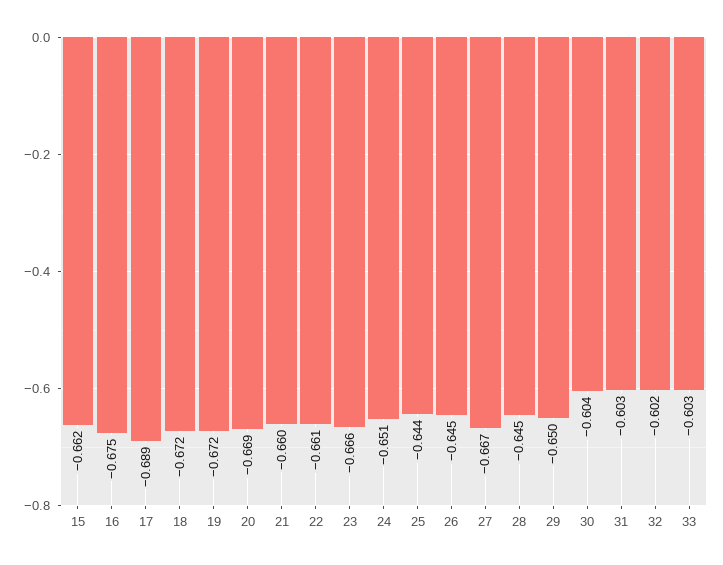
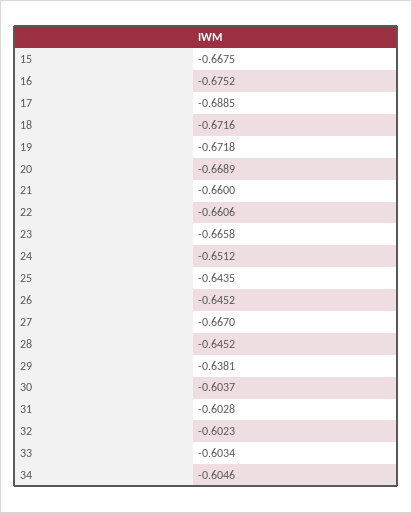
  {
-   "15": -0.662,
+   "15": -0.6675,
    "16": -0.6752,
    "17": -0.6885,
    "18": -0.6716,
    "19": -0.6718,
    "20": -0.6689,
    "21": -0.66,
    "22": -0.6606,
    "23": -0.6658,
    "24": -0.6512,
    "25": -0.6435,
    "26": -0.6452,
    "27": -0.667,
    "28": -0.6452,
-   "29": -0.65,
+   "29": -0.6381,
    "30": -0.6037,
    "31": -0.6028,
    "32": -0.6023,
-   "33": -0.6034
+   "33": -0.6034,
+   "34": -0.6046
  }

